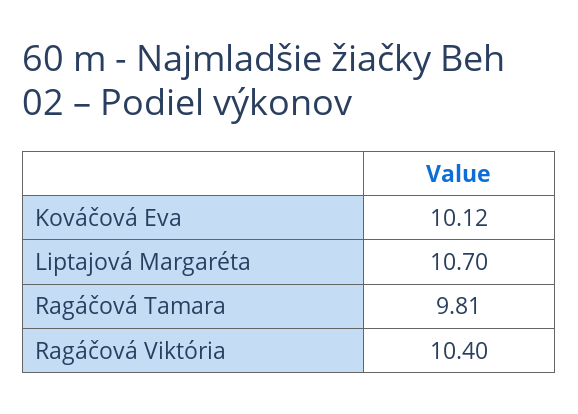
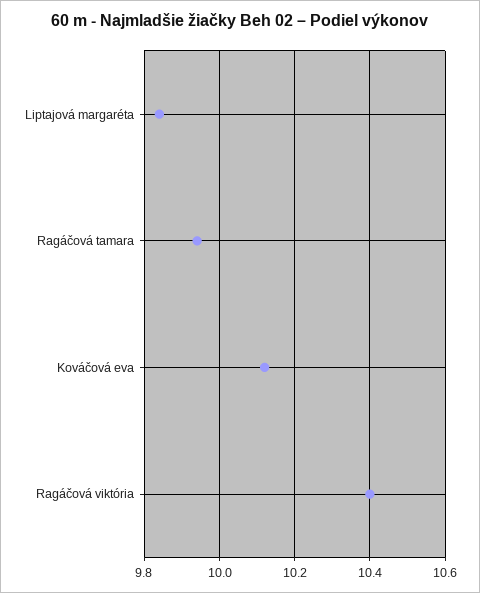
  {
    "Kováčová Eva": 10.12,
-   "Liptajová Margaréta": 10.7,
+   "Liptajová Margaréta": 9.85,
-   "Ragáčová Tamara": 9.81,
+   "Ragáčová Tamara": 9.95,
    "Ragáčová Viktória": 10.4
  }

